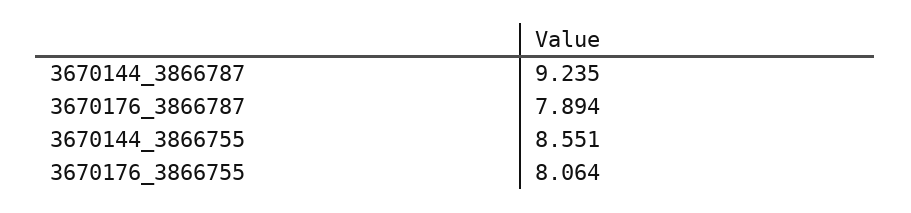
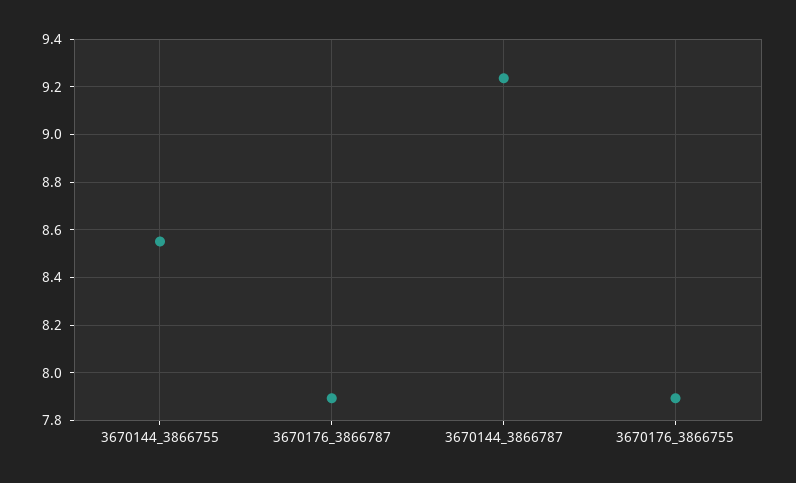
  {
    "3670144_3866787": 9.235,
    "3670176_3866787": 7.894,
    "3670144_3866755": 8.551,
-   "3670176_3866755": 8.064
+   "3670176_3866755": 7.9
  }

